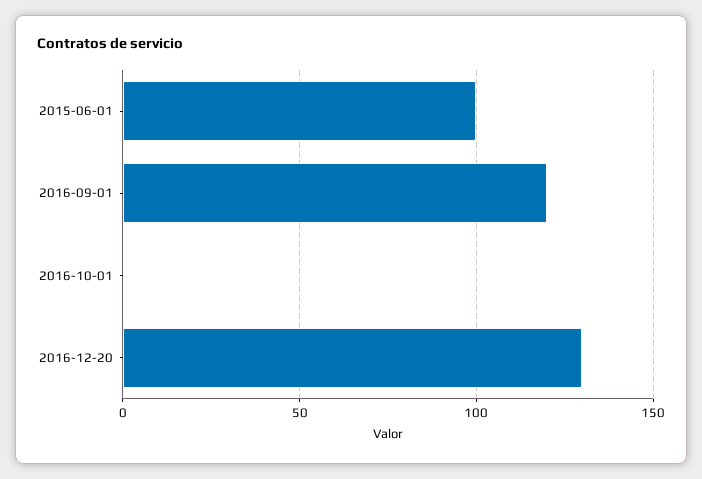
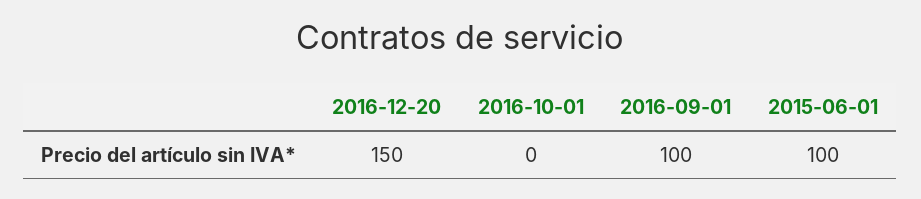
  {
    "2015-06-01": 100,
-   "2016-09-01": 120,
+   "2016-09-01": 100,
    "2016-10-01": 0,
-   "2016-12-20": 130
+   "2016-12-20": 150
  }

